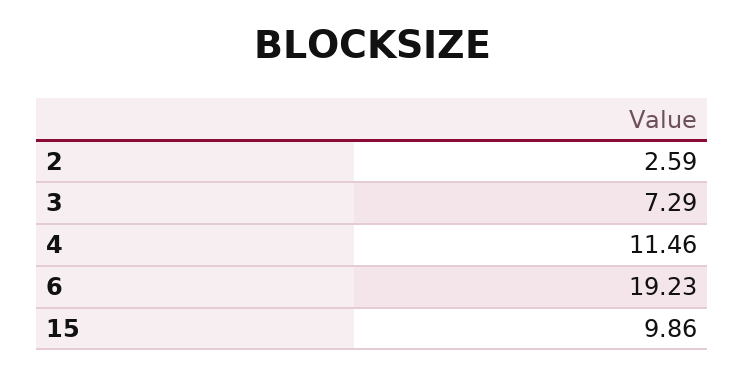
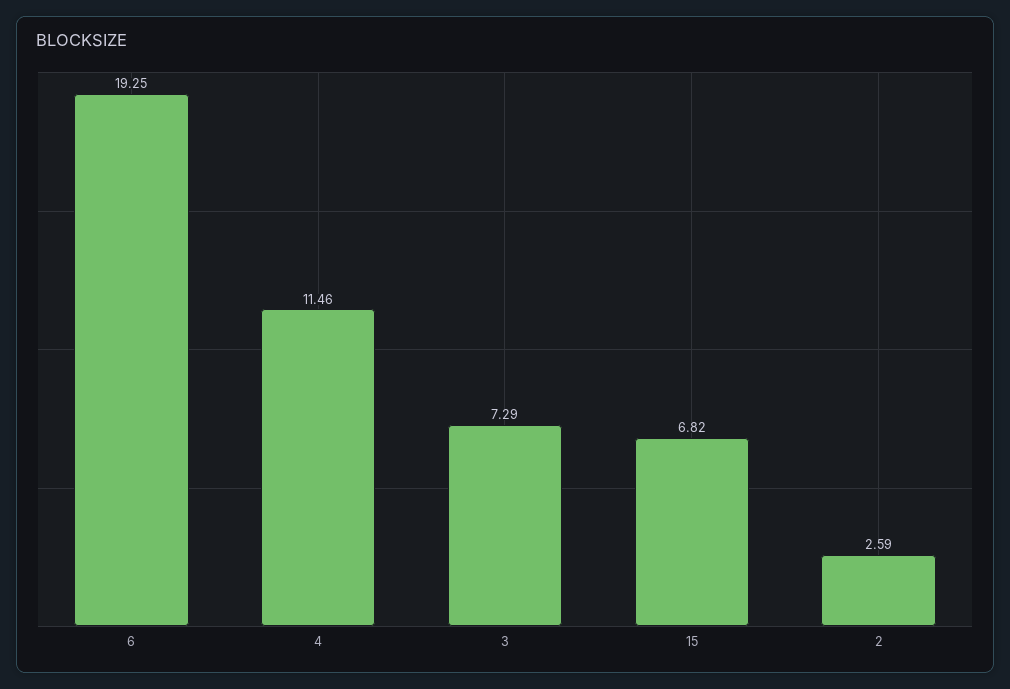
  {
    "2": 2.59,
    "3": 7.29,
    "4": 11.46,
-   "6": 19.23,
+   "6": 19.25,
-   "15": 9.86
+   "15": 6.82
  }

